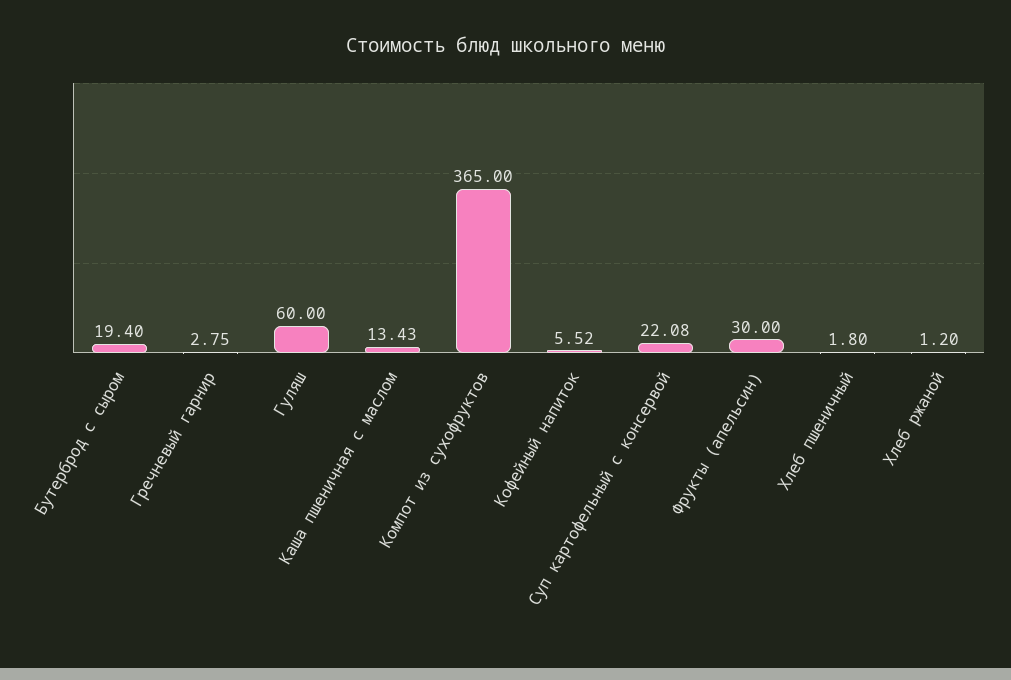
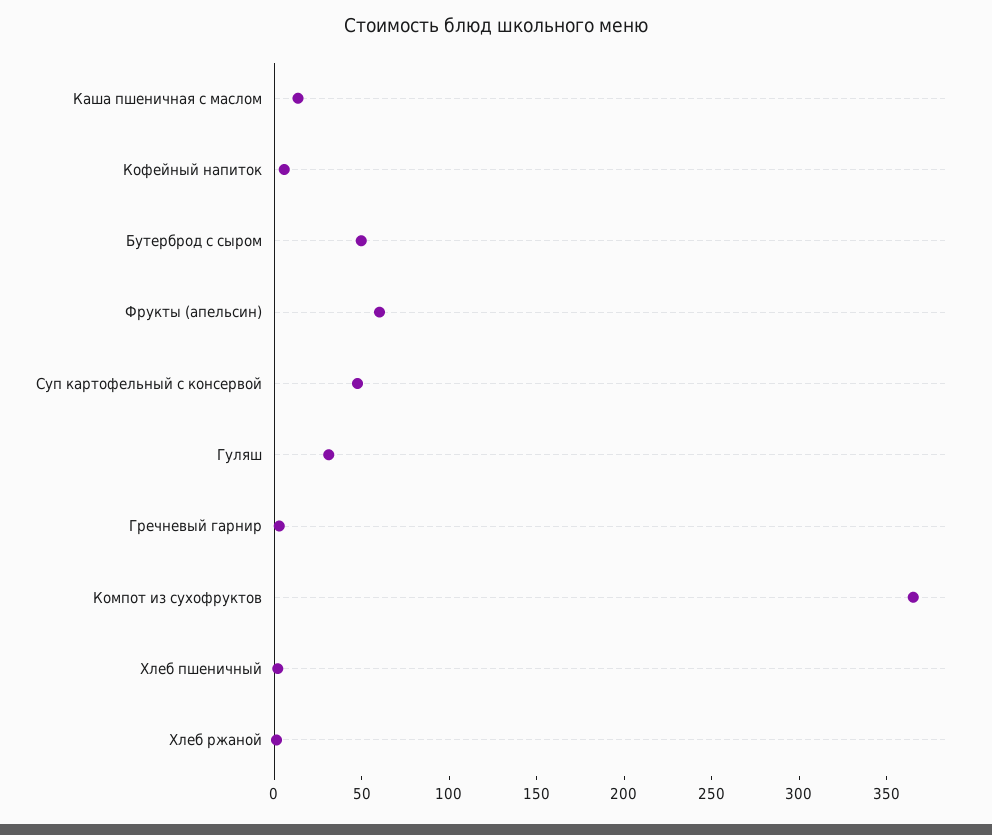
  {
-   "Бутерброд с сыром": 19.4,
+   "Бутерброд с сыром": 50,
    "Гречневый гарнир": 2.75,
-   "Гуляш": 60,
+   "Гуляш": 30,
    "Каша пшеничная с маслом": 13.43,
    "Компот из сухофруктов": 365,
    "Кофейный напиток": 5.52,
-   "Суп картофельный с консервой": 22.08,
+   "Суп картофельный с консервой": 50,
-   "Фрукты (апельсин)": 30,
+   "Фрукты (апельсин)": 60,
    "Хлеб пшеничный": 1.8,
    "Хлеб ржаной": 1.2
  }

